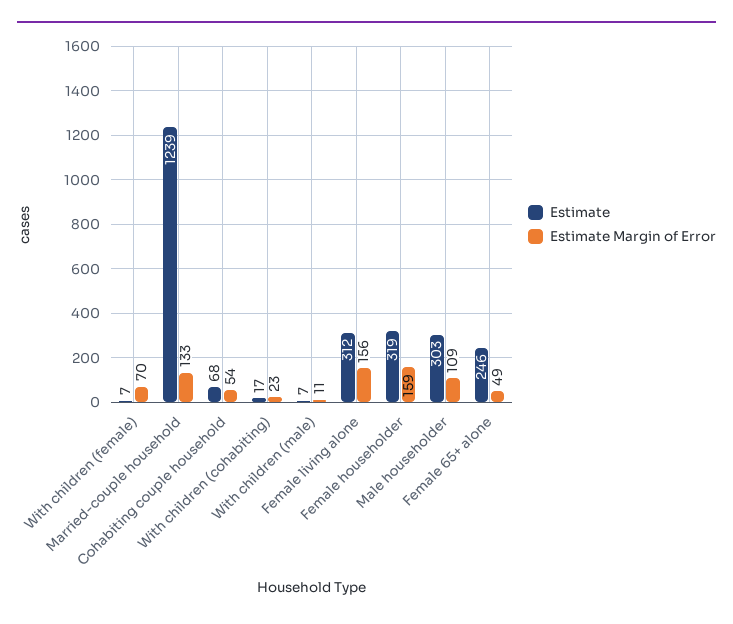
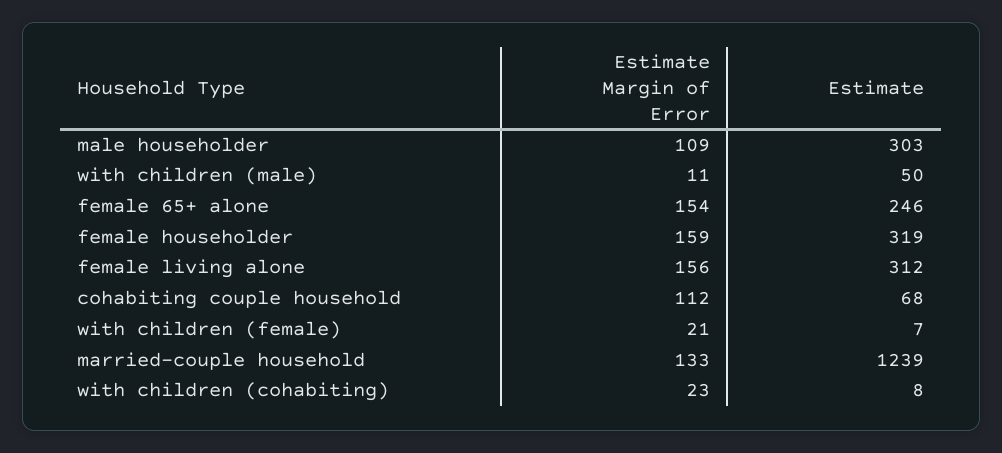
  {
    "Estimate": {
      "With children (female)": 7,
      "Married-couple household": 1239,
      "Cohabiting couple household": 68,
-     "With children (cohabiting)": 17,
+     "With children (cohabiting)": 8,
-     "With children (male)": 7,
+     "With children (male)": 50,
      "Female living alone": 312,
      "Female householder": 319,
      "Male householder": 303,
      "Female 65+ alone": 246
    },
    "Estimate Margin of Error": {
-     "With children (female)": 70,
+     "With children (female)": 21,
      "Married-couple household": 133,
-     "Cohabiting couple household": 54,
+     "Cohabiting couple household": 112,
      "With children (cohabiting)": 23,
      "With children (male)": 11,
      "Female living alone": 156,
      "Female householder": 159,
      "Male householder": 109,
-     "Female 65+ alone": 49
+     "Female 65+ alone": 154
    }
  }

